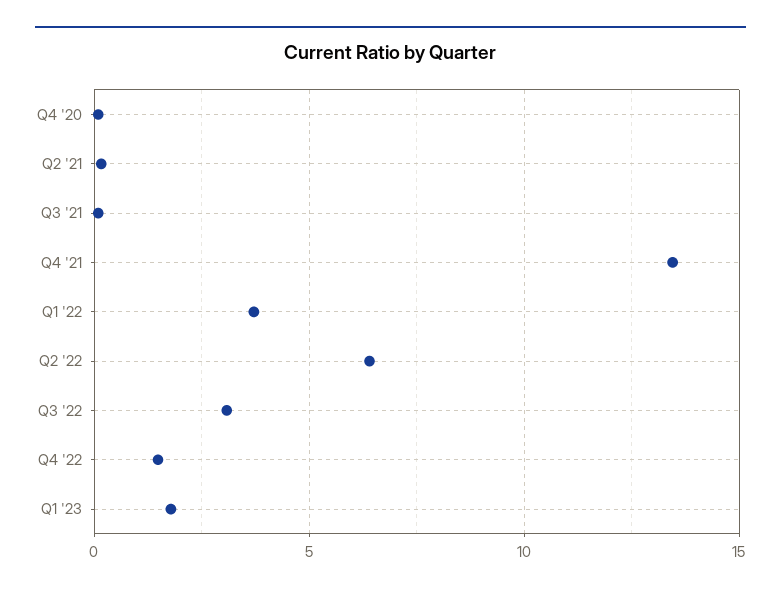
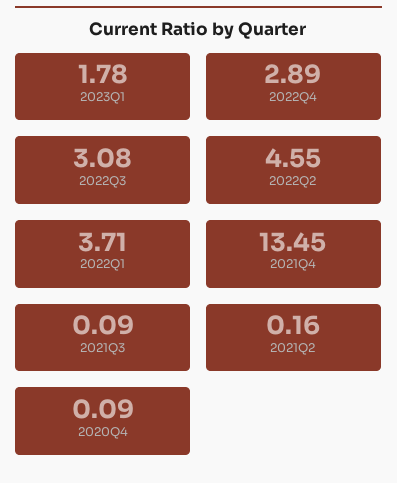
  {
    "Q4 '20": 0.09,
    "Q2 '21": 0.16,
    "Q3 '21": 0.09,
    "Q4 '21": 13.45,
    "Q1 '22": 3.71,
-   "Q2 '22": 6.5,
+   "Q2 '22": 4.55,
    "Q3 '22": 3.08,
-   "Q4 '22": 1.5,
+   "Q4 '22": 2.89,
    "Q1 '23": 1.78
  }

